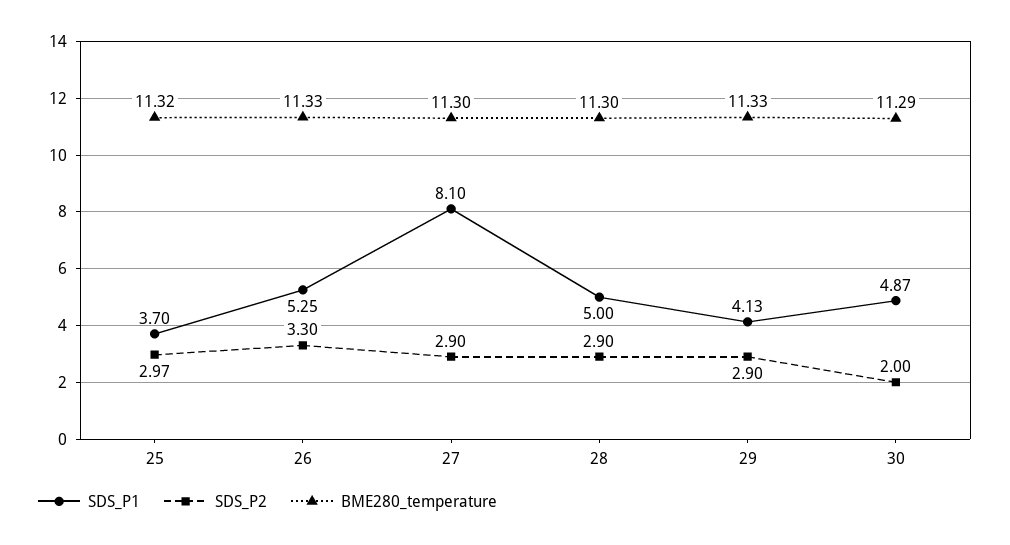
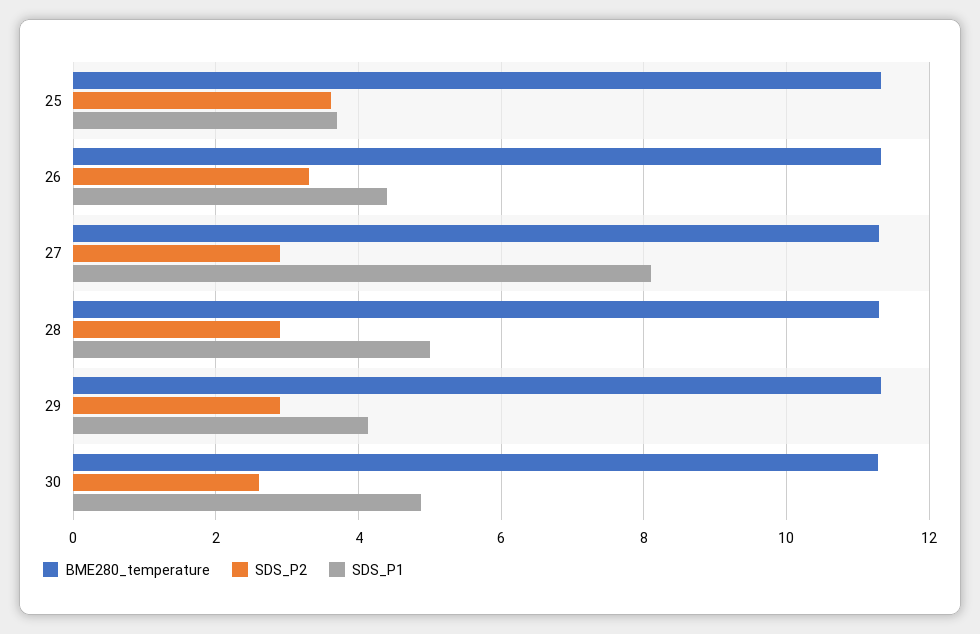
  {
    "SDS_P1": {
      "25": 3.7,
-     "26": 5.25,
+     "26": 4.4,
      "27": 8.1,
      "28": 5,
      "29": 4.13,
      "30": 4.87
    },
    "SDS_P2": {
-     "25": 2.97,
+     "25": 3.6,
      "26": 3.3,
      "27": 2.9,
      "28": 2.9,
      "29": 2.9,
-     "30": 2
+     "30": 2.6
    },
    "BME280_temperature": {
      "25": 11.32,
      "26": 11.33,
      "27": 11.3,
      "28": 11.3,
      "29": 11.33,
      "30": 11.29
    }
  }

